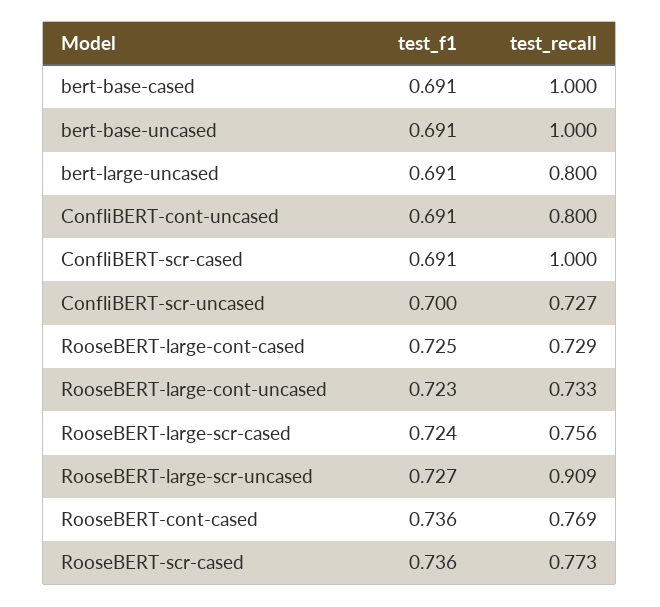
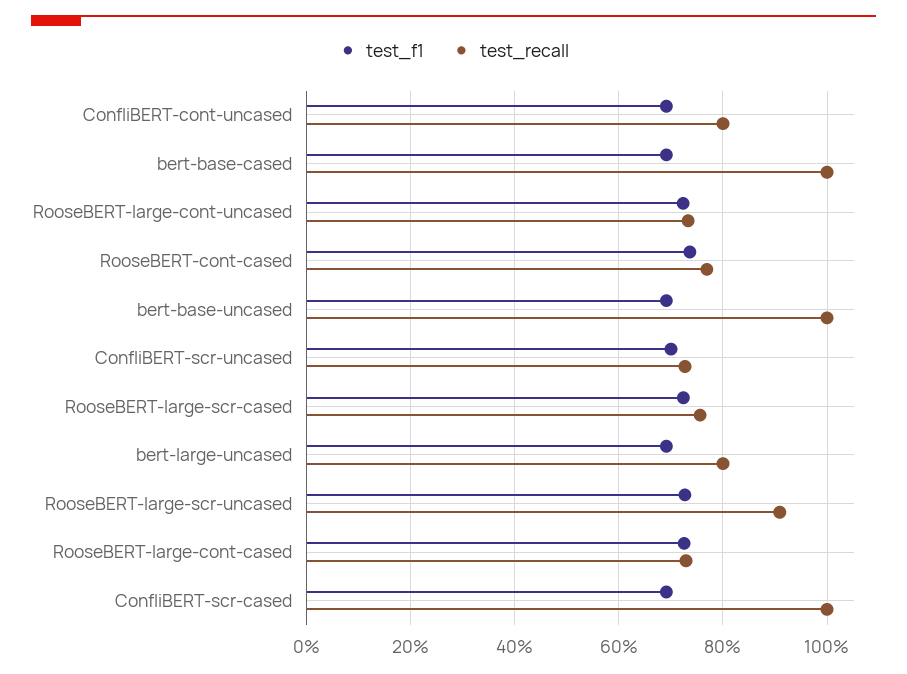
  {
    "test_f1": {
      "bert-base-cased": 0.691,
      "bert-base-uncased": 0.691,
      "bert-large-uncased": 0.691,
      "ConfliBERT-cont-uncased": 0.691,
      "ConfliBERT-scr-cased": 0.691,
      "ConfliBERT-scr-uncased": 0.7,
      "RooseBERT-large-cont-cased": 0.725,
      "RooseBERT-large-cont-uncased": 0.723,
      "RooseBERT-large-scr-cased": 0.724,
      "RooseBERT-large-scr-uncased": 0.727,
-     "RooseBERT-cont-cased": 0.736,
+     "RooseBERT-cont-cased": 0.736
-     "RooseBERT-scr-cased": 0.736
    },
    "test_recall": {
      "bert-base-cased": 1,
      "bert-base-uncased": 1,
      "bert-large-uncased": 0.8,
      "ConfliBERT-cont-uncased": 0.8,
      "ConfliBERT-scr-cased": 1,
      "ConfliBERT-scr-uncased": 0.727,
      "RooseBERT-large-cont-cased": 0.729,
      "RooseBERT-large-cont-uncased": 0.733,
      "RooseBERT-large-scr-cased": 0.756,
      "RooseBERT-large-scr-uncased": 0.909,
-     "RooseBERT-cont-cased": 0.769,
+     "RooseBERT-cont-cased": 0.769
-     "RooseBERT-scr-cased": 0.773
    }
  }

